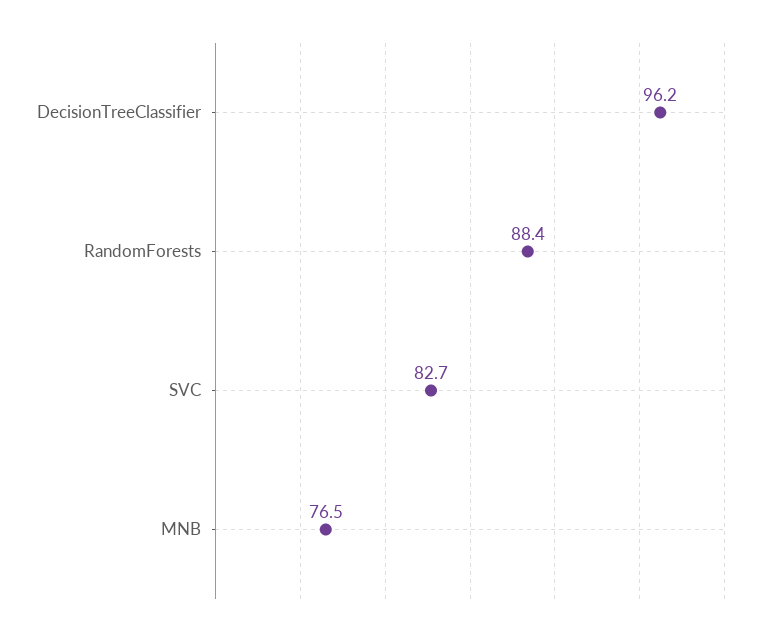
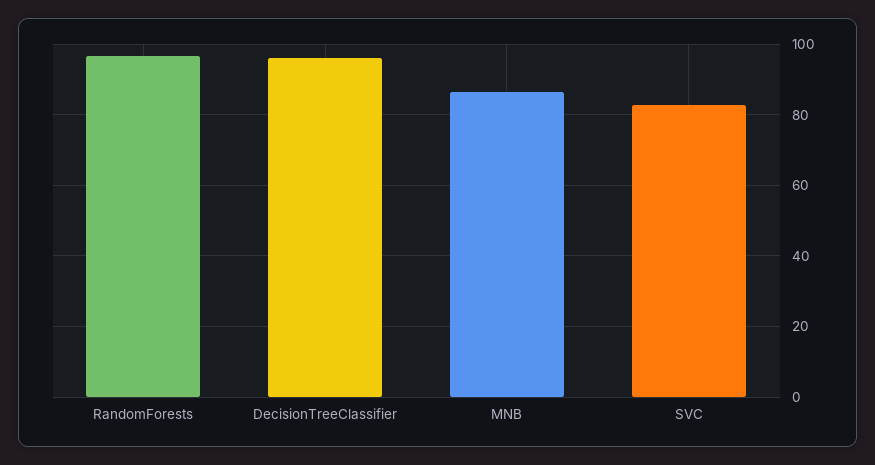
  {
    "DecisionTreeClassifier": 96.2,
-   "RandomForests": 88.4,
+   "RandomForests": 96,
    "SVC": 82.7,
-   "MNB": 76.5
+   "MNB": 86
  }

